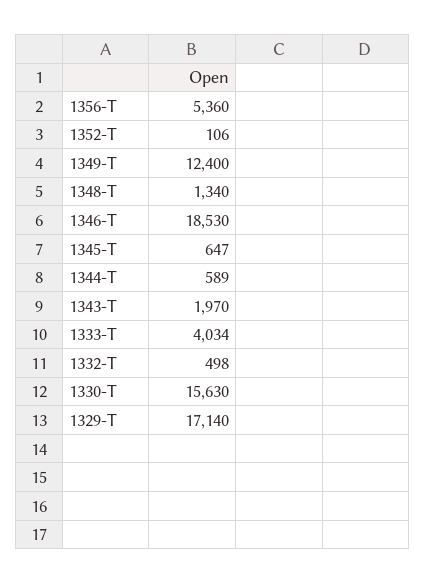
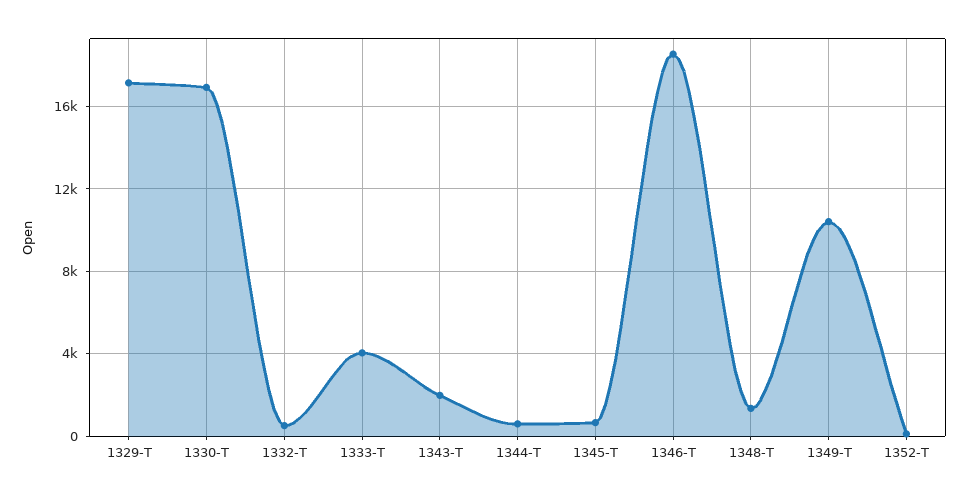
  {
-   "1356-T": 5360,
    "1352-T": 106,
-   "1349-T": 12400,
+   "1349-T": 10500,
    "1348-T": 1340,
    "1346-T": 18530,
    "1345-T": 647,
    "1344-T": 589,
    "1343-T": 1970,
    "1333-T": 4034,
    "1332-T": 498,
-   "1330-T": 15630,
+   "1330-T": 17000,
    "1329-T": 17140
  }

